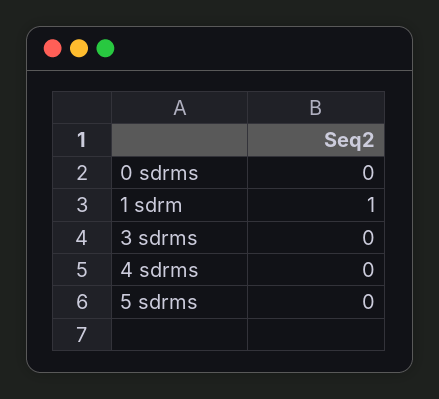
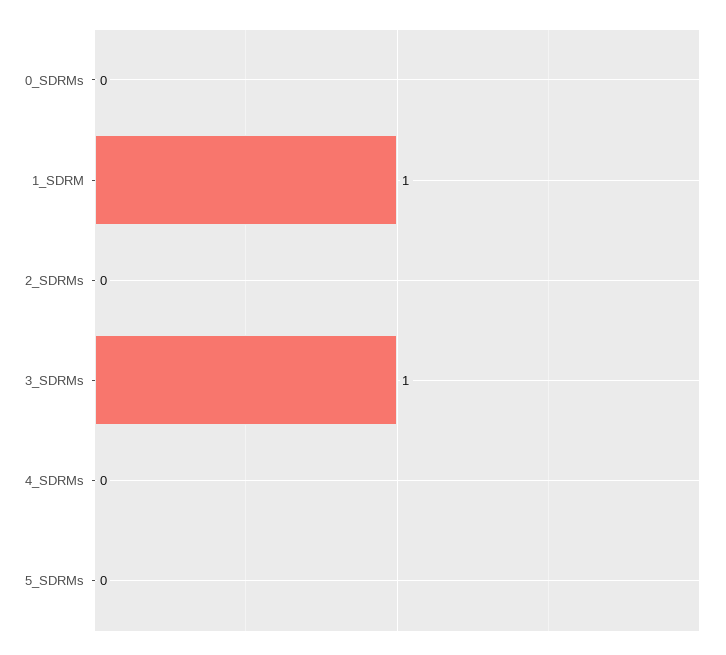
  {
    "0 sdrms": 0,
    "1 sdrm": 1,
-   "3 sdrms": 0,
+   "3 sdrms": 1,
    "4 sdrms": 0,
-   "5 sdrms": 0
+   "5 sdrms": 0,
+   "2_SDRMs": 0
  }

